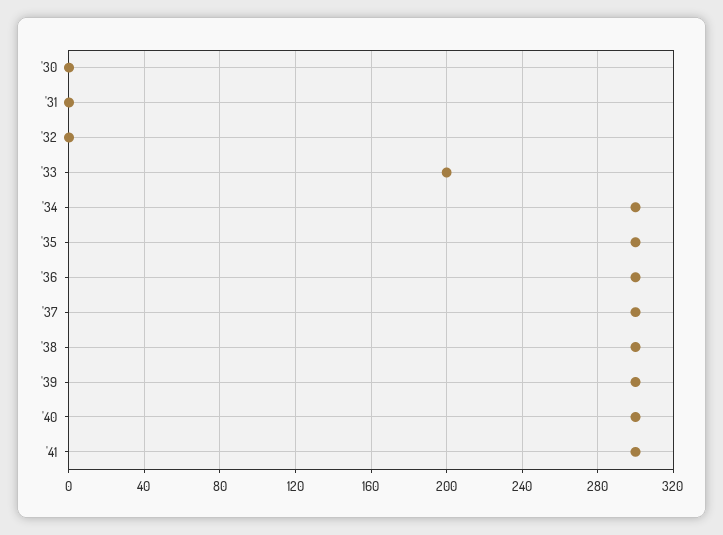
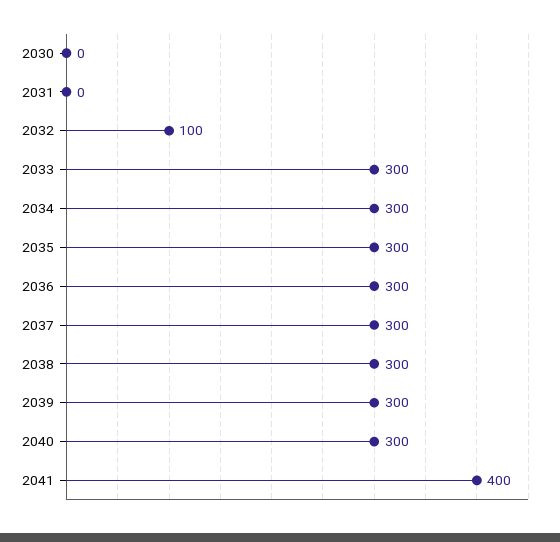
  {
    "'30": 0,
    "'31": 0,
-   "'32": 0,
+   "'32": 100,
-   "'33": 200,
+   "'33": 300,
    "'34": 300,
    "'35": 300,
    "'36": 300,
    "'37": 300,
    "'38": 300,
    "'39": 300,
    "'40": 300,
-   "'41": 300
+   "'41": 400
  }

